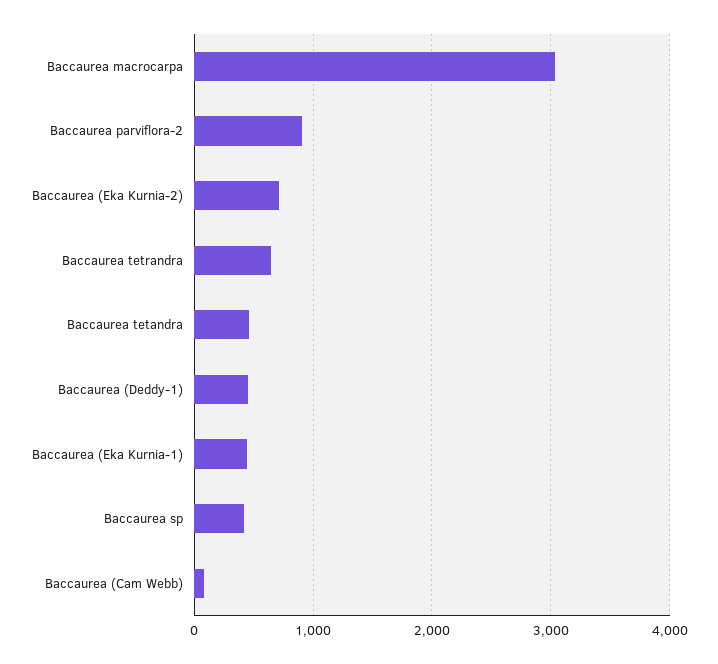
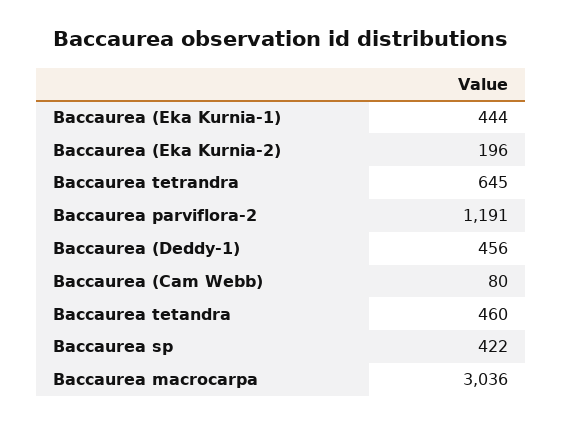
  {
    "Baccaurea macrocarpa": 3036,
-   "Baccaurea parviflora-2": 900,
+   "Baccaurea parviflora-2": 1191,
-   "Baccaurea (Eka Kurnia-2)": 700,
+   "Baccaurea (Eka Kurnia-2)": 196,
    "Baccaurea tetrandra": 645,
    "Baccaurea tetandra": 460,
    "Baccaurea (Deddy-1)": 456,
    "Baccaurea (Eka Kurnia-1)": 444,
    "Baccaurea sp": 422,
    "Baccaurea (Cam Webb)": 80
  }

